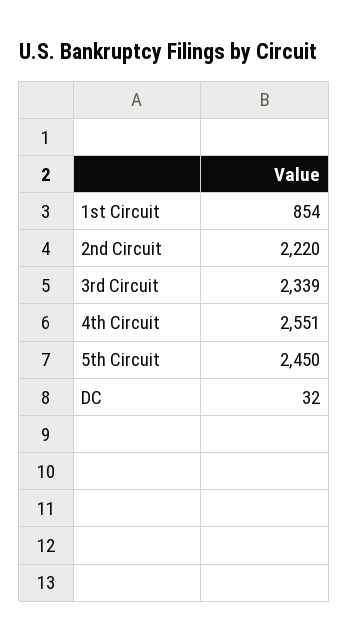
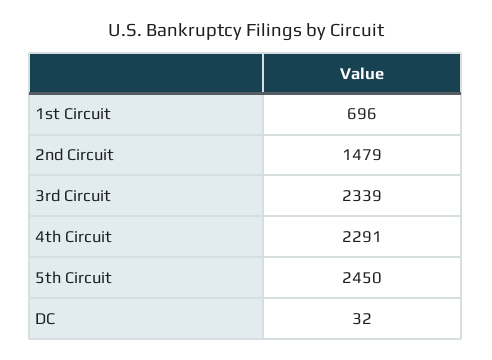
  {
-   "1st Circuit": 854,
+   "1st Circuit": 696,
-   "2nd Circuit": 2220,
+   "2nd Circuit": 1479,
    "3rd Circuit": 2339,
-   "4th Circuit": 2551,
+   "4th Circuit": 2291,
    "5th Circuit": 2450,
    "DC": 32
  }

